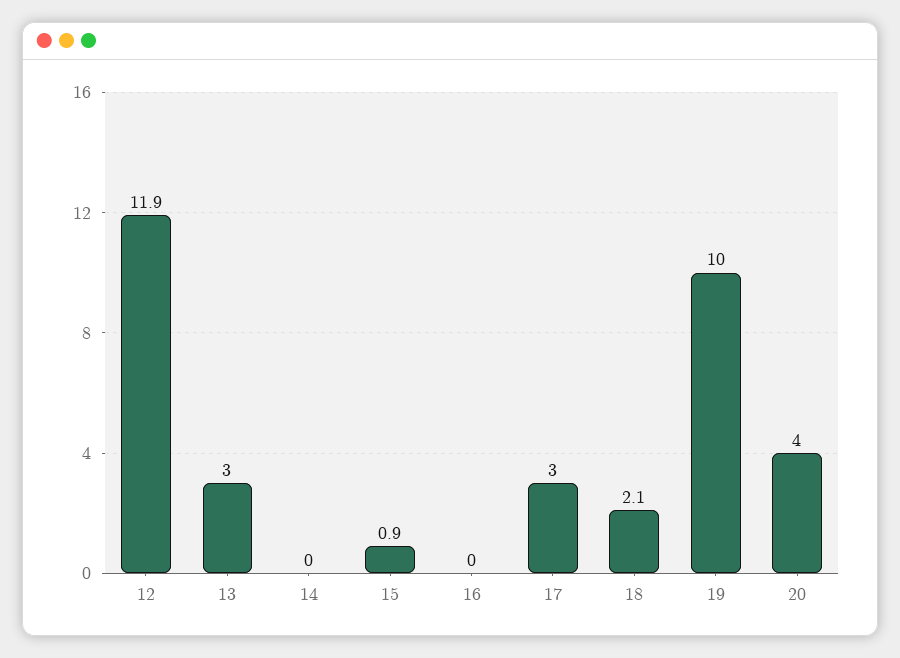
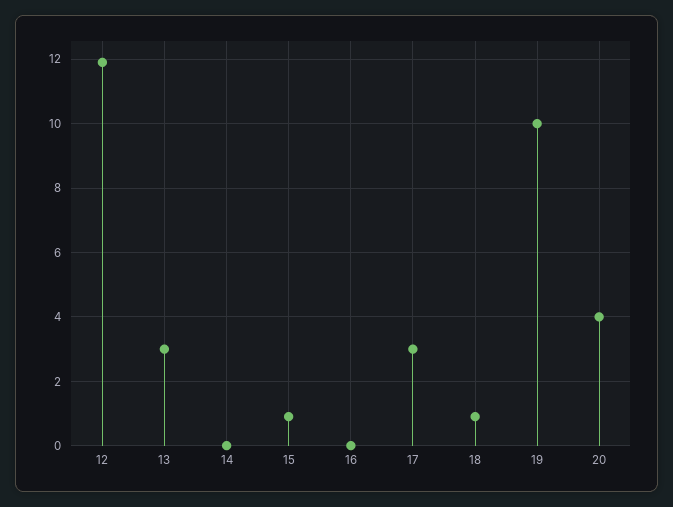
  {
    "12": 11.9,
    "13": 3,
    "14": 0,
    "15": 0.9,
    "16": 0,
    "17": 3,
-   "18": 2.1,
+   "18": 1,
    "19": 10,
    "20": 4
  }

